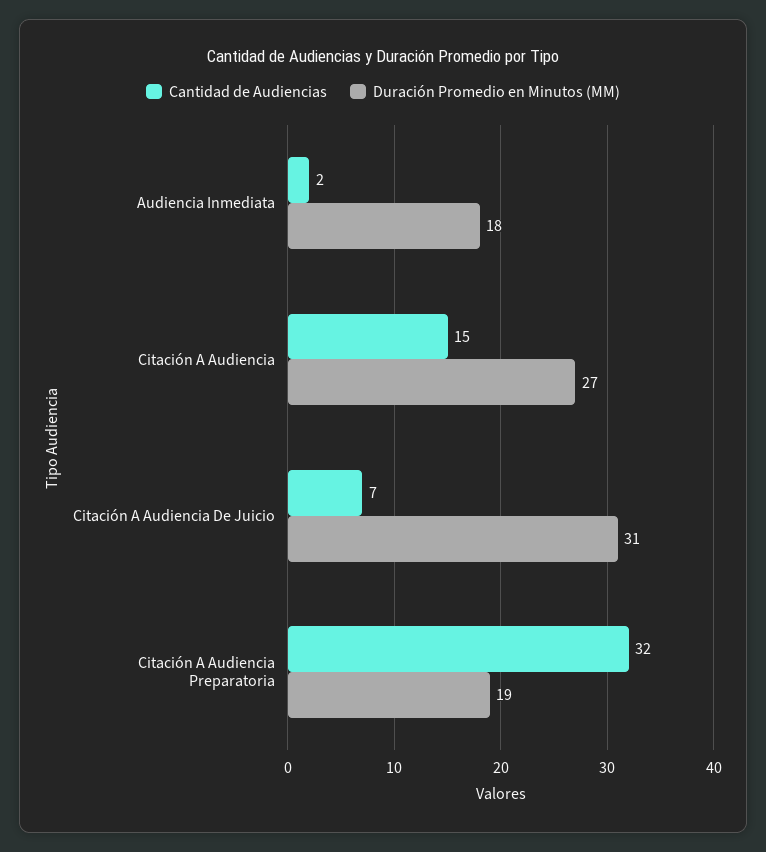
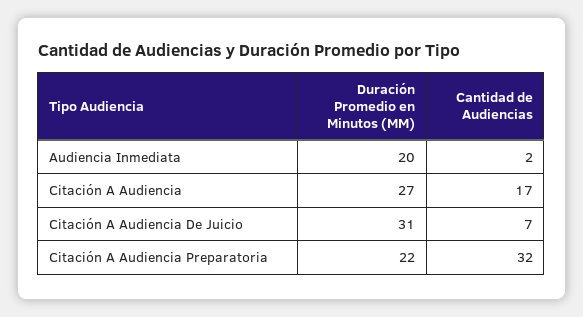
  {
    "Cantidad de Audiencias": {
      "Audiencia Inmediata": 2,
-     "Citación A Audiencia": 15,
+     "Citación A Audiencia": 17,
      "Citación A Audiencia De Juicio": 7,
      "Citación A Audiencia Preparatoria": 32
    },
    "Duración Promedio en Minutos (MM)": {
-     "Audiencia Inmediata": 18,
+     "Audiencia Inmediata": 20,
      "Citación A Audiencia": 27,
      "Citación A Audiencia De Juicio": 31,
-     "Citación A Audiencia Preparatoria": 19
+     "Citación A Audiencia Preparatoria": 22
    }
  }

